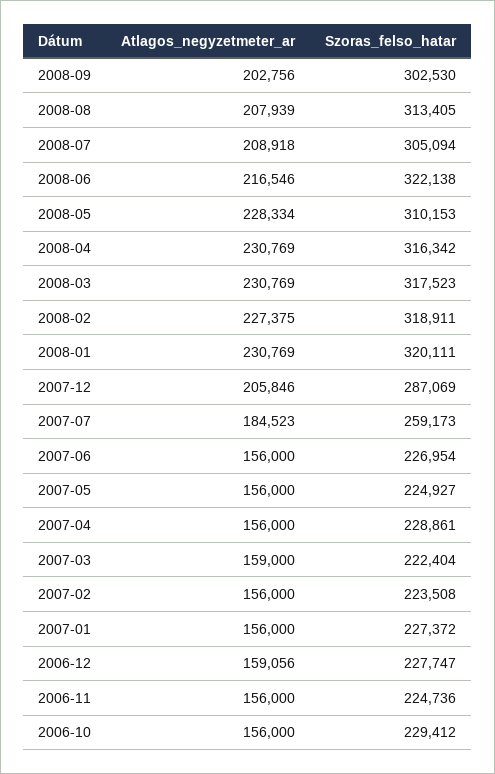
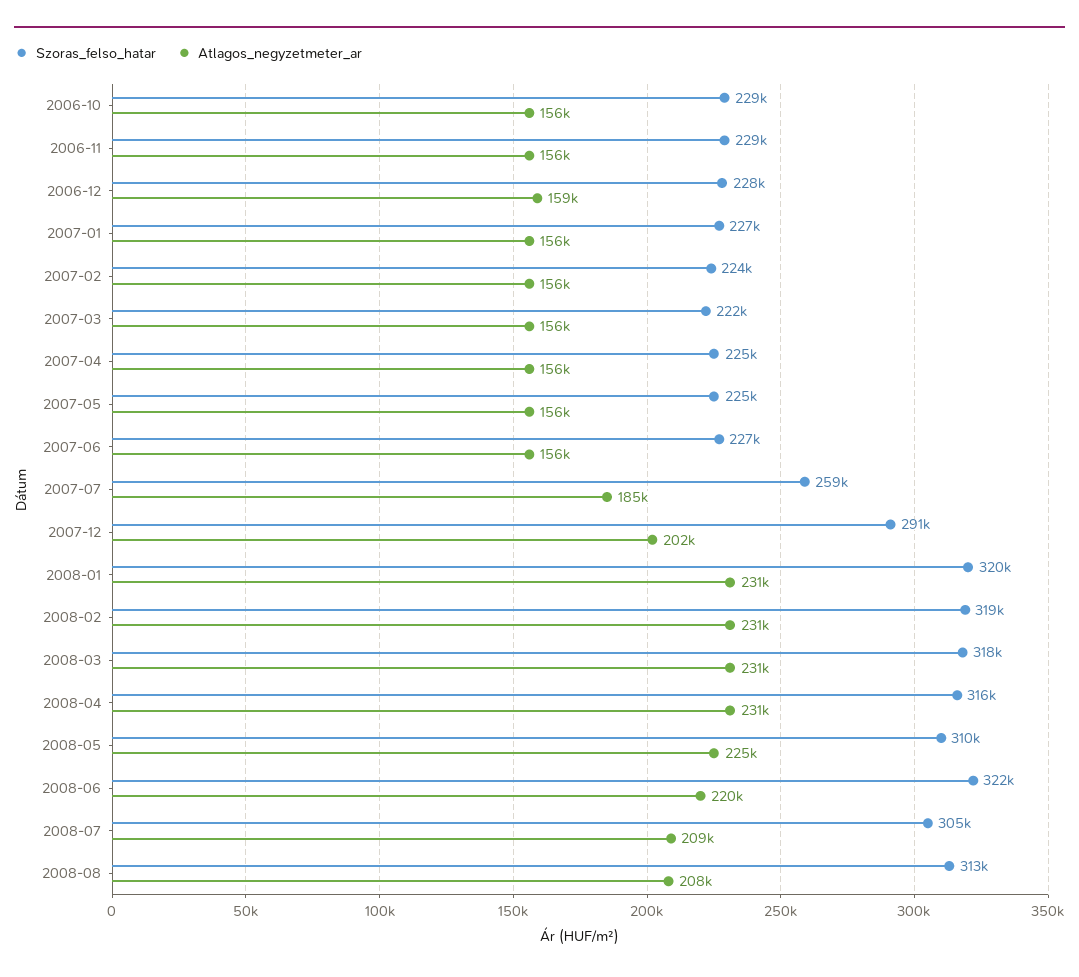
  {
    "Atlagos_negyzetmeter_ar": {
-     "2008-09": 202756,
      "2008-08": 207939,
      "2008-07": 208918,
-     "2008-06": 216546,
+     "2008-06": 220000,
-     "2008-05": 228334,
+     "2008-05": 225000,
      "2008-04": 230769,
      "2008-03": 230769,
-     "2008-02": 227375,
+     "2008-02": 231000,
      "2008-01": 230769,
-     "2007-12": 205846,
+     "2007-12": 202000,
      "2007-07": 184523,
      "2007-06": 156000,
      "2007-05": 156000,
      "2007-04": 156000,
-     "2007-03": 159000,
+     "2007-03": 156000,
      "2007-02": 156000,
      "2007-01": 156000,
      "2006-12": 159056,
      "2006-11": 156000,
      "2006-10": 156000
    },
    "Szoras_felso_hatar": {
-     "2008-09": 302530,
      "2008-08": 313405,
      "2008-07": 305094,
      "2008-06": 322138,
      "2008-05": 310153,
      "2008-04": 316342,
      "2008-03": 317523,
      "2008-02": 318911,
      "2008-01": 320111,
-     "2007-12": 287069,
+     "2007-12": 291000,
      "2007-07": 259173,
      "2007-06": 226954,
      "2007-05": 224927,
-     "2007-04": 228861,
+     "2007-04": 225000,
      "2007-03": 222404,
      "2007-02": 223508,
      "2007-01": 227372,
      "2006-12": 227747,
-     "2006-11": 224736,
+     "2006-11": 229000,
      "2006-10": 229412
    }
  }

